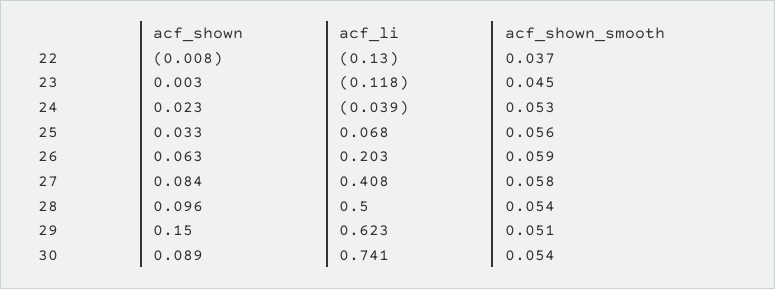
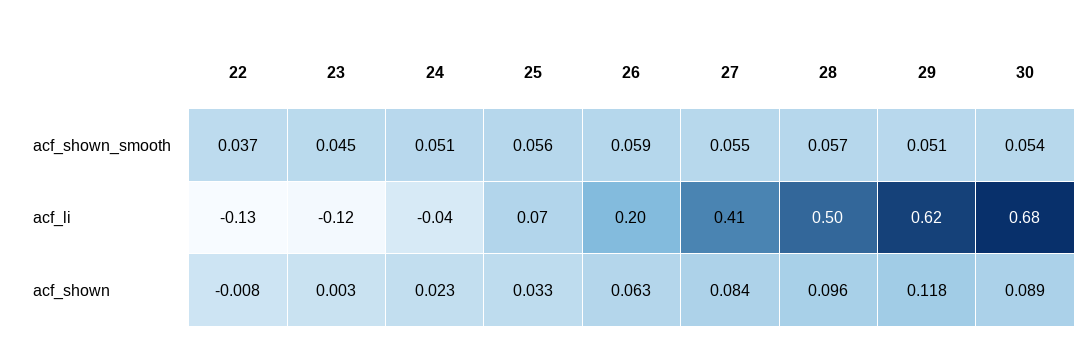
  {
    "acf_shown": {
      "22": -0.008,
      "23": 0.003,
      "24": 0.023,
      "25": 0.033,
      "26": 0.063,
      "27": 0.084,
      "28": 0.096,
-     "29": 0.15,
+     "29": 0.118,
      "30": 0.089
    },
    "acf_li": {
      "22": -0.13,
      "23": -0.118,
      "24": -0.039,
      "25": 0.068,
      "26": 0.203,
      "27": 0.408,
      "28": 0.5,
      "29": 0.623,
-     "30": 0.741
+     "30": 0.68
    },
    "acf_shown_smooth": {
      "22": 0.037,
      "23": 0.045,
-     "24": 0.053,
+     "24": 0.051,
      "25": 0.056,
      "26": 0.059,
-     "27": 0.058,
+     "27": 0.055,
-     "28": 0.054,
+     "28": 0.057,
      "29": 0.051,
      "30": 0.054
    }
  }

